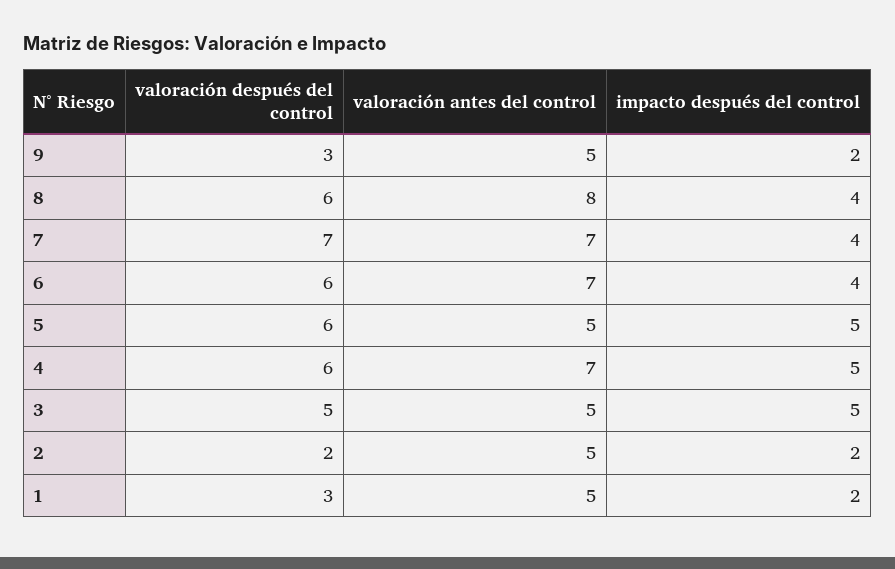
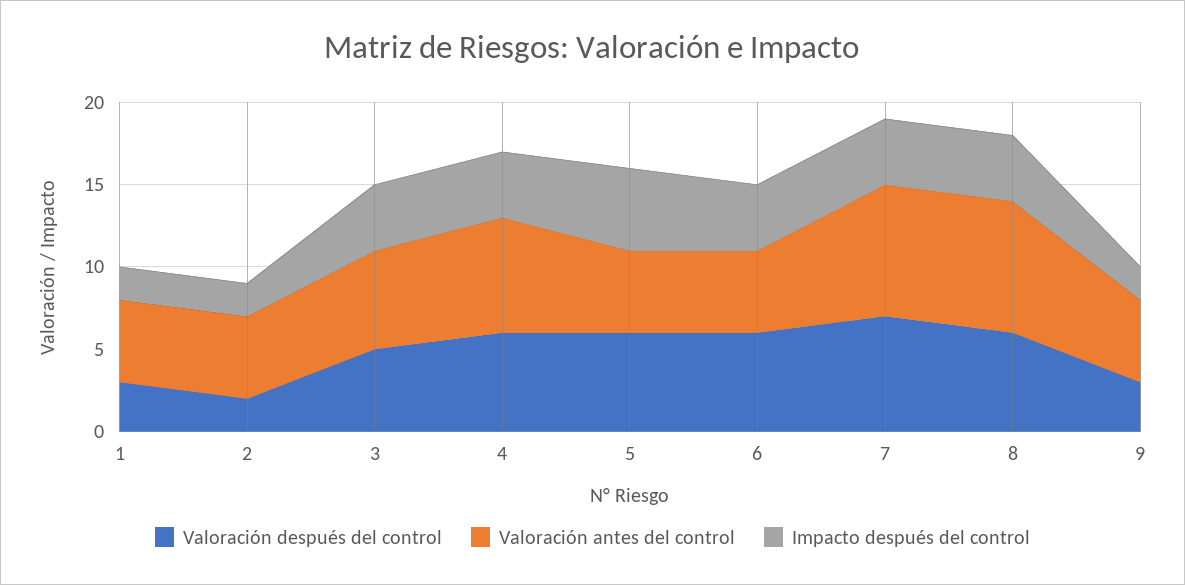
  {
    "valoración después del control": {
      "9": 3,
      "8": 6,
      "7": 7,
      "6": 6,
      "5": 6,
      "4": 6,
      "3": 5,
      "2": 2,
      "1": 3
    },
    "valoración antes del control": {
      "9": 5,
      "8": 8,
-     "7": 7,
+     "7": 8,
-     "6": 7,
+     "6": 5,
      "5": 5,
      "4": 7,
-     "3": 5,
+     "3": 6,
      "2": 5,
      "1": 5
    },
    "impacto después del control": {
      "9": 2,
      "8": 4,
      "7": 4,
      "6": 4,
      "5": 5,
-     "4": 5,
+     "4": 4,
-     "3": 5,
+     "3": 4,
      "2": 2,
      "1": 2
    }
  }

